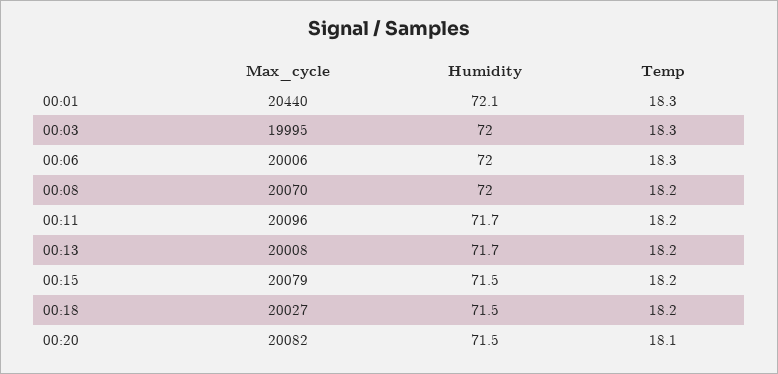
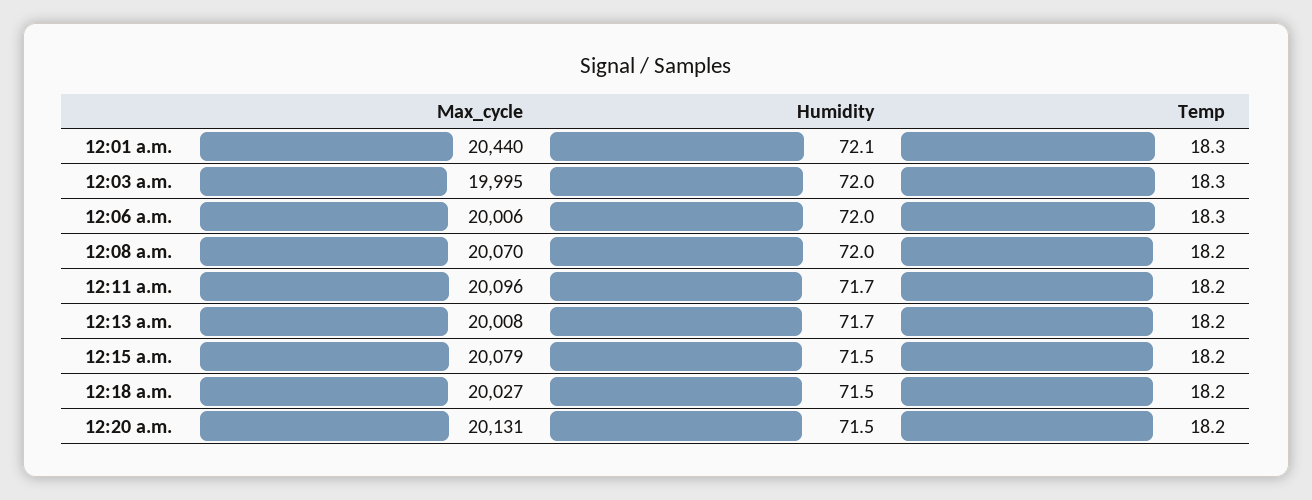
  {
    "Max_cycle": {
      "00:01": 20440,
      "00:03": 19995,
      "00:06": 20006,
      "00:08": 20070,
      "00:11": 20096,
      "00:13": 20008,
      "00:15": 20079,
      "00:18": 20027,
-     "00:20": 20082
+     "00:20": 20131
    },
    "Humidity": {
      "00:01": 72.1,
      "00:03": 72,
      "00:06": 72,
      "00:08": 72,
      "00:11": 71.7,
      "00:13": 71.7,
      "00:15": 71.5,
      "00:18": 71.5,
      "00:20": 71.5
    },
    "Temp": {
      "00:01": 18.3,
      "00:03": 18.3,
      "00:06": 18.3,
      "00:08": 18.2,
      "00:11": 18.2,
      "00:13": 18.2,
      "00:15": 18.2,
      "00:18": 18.2,
-     "00:20": 18.1
+     "00:20": 18.2
    }
  }

